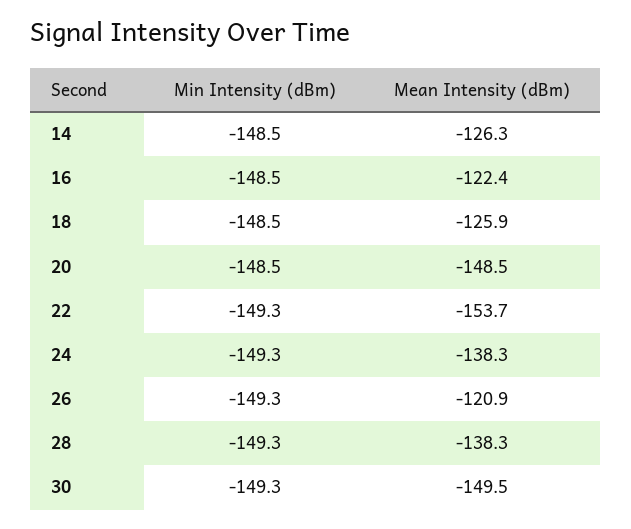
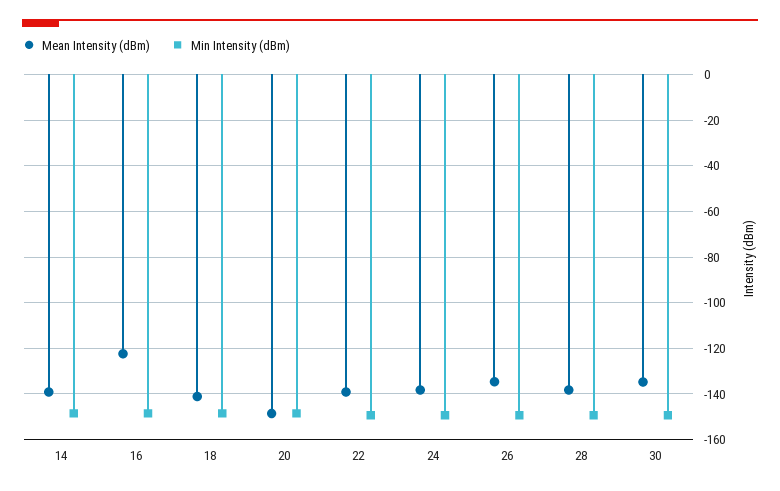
  {
    "Min Intensity (dBm)": {
      "14": -148.5,
      "16": -148.5,
      "18": -148.5,
      "20": -148.5,
      "22": -149.3,
      "24": -149.3,
      "26": -149.3,
      "28": -149.3,
      "30": -149.3
    },
    "Mean Intensity (dBm)": {
-     "14": -126.3,
+     "14": -140,
      "16": -122.4,
-     "18": -125.9,
+     "18": -140,
      "20": -148.5,
-     "22": -153.7,
+     "22": -140,
      "24": -138.3,
-     "26": -120.9,
+     "26": -135,
      "28": -138.3,
-     "30": -149.5
+     "30": -135
    }
  }

